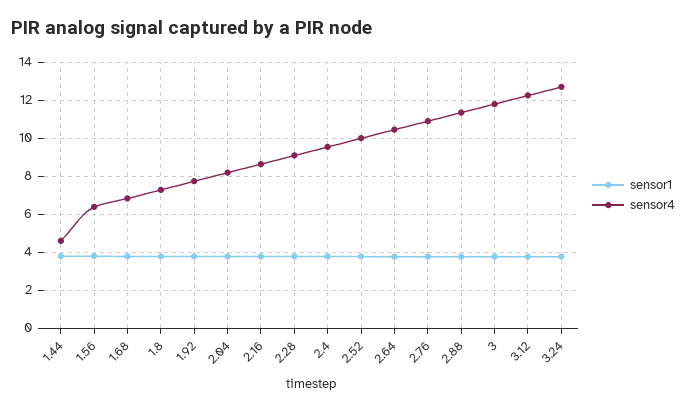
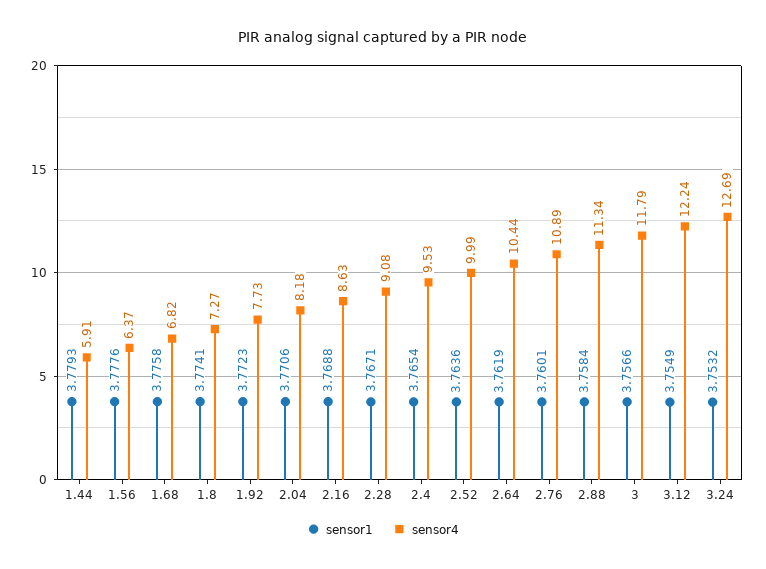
  {
    "sensor1": {
      "1.44": 3.7793,
      "1.56": 3.7776,
      "1.68": 3.7758,
      "1.8": 3.7741,
      "1.92": 3.7723,
      "2.04": 3.7706,
      "2.16": 3.7688,
      "2.28": 3.7671,
      "2.4": 3.7654,
      "2.52": 3.7636,
      "2.64": 3.7619,
      "2.76": 3.7601,
      "2.88": 3.7584,
      "3": 3.7566,
      "3.12": 3.7549,
      "3.24": 3.7532
    },
    "sensor4": {
-     "1.44": 4.5,
+     "1.44": 5.91,
      "1.56": 6.37,
      "1.68": 6.82,
      "1.8": 7.27,
      "1.92": 7.73,
      "2.04": 8.18,
      "2.16": 8.63,
      "2.28": 9.08,
      "2.4": 9.53,
      "2.52": 9.99,
      "2.64": 10.44,
      "2.76": 10.89,
      "2.88": 11.34,
      "3": 11.79,
      "3.12": 12.24,
      "3.24": 12.69
    }
  }

